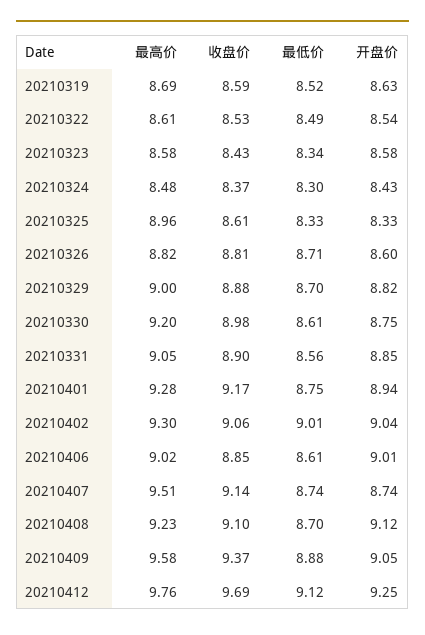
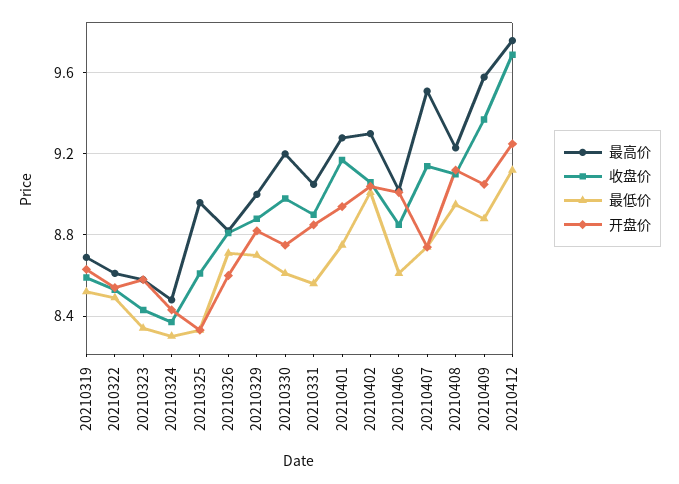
  {
    "最高价": {
      "20210319": 8.69,
      "20210322": 8.61,
      "20210323": 8.58,
      "20210324": 8.48,
      "20210325": 8.96,
      "20210326": 8.82,
      "20210329": 9,
      "20210330": 9.2,
      "20210331": 9.05,
      "20210401": 9.28,
      "20210402": 9.3,
      "20210406": 9.02,
      "20210407": 9.51,
      "20210408": 9.23,
      "20210409": 9.58,
      "20210412": 9.76
    },
    "收盘价": {
      "20210319": 8.59,
      "20210322": 8.53,
      "20210323": 8.43,
      "20210324": 8.37,
      "20210325": 8.61,
      "20210326": 8.81,
      "20210329": 8.88,
      "20210330": 8.98,
      "20210331": 8.9,
      "20210401": 9.17,
      "20210402": 9.06,
      "20210406": 8.85,
      "20210407": 9.14,
      "20210408": 9.1,
      "20210409": 9.37,
      "20210412": 9.69
    },
    "最低价": {
      "20210319": 8.52,
      "20210322": 8.49,
      "20210323": 8.34,
      "20210324": 8.3,
      "20210325": 8.33,
      "20210326": 8.71,
      "20210329": 8.7,
      "20210330": 8.61,
      "20210331": 8.56,
      "20210401": 8.75,
      "20210402": 9.01,
      "20210406": 8.61,
      "20210407": 8.74,
-     "20210408": 8.7,
+     "20210408": 8.95,
      "20210409": 8.88,
      "20210412": 9.12
    },
    "开盘价": {
      "20210319": 8.63,
      "20210322": 8.54,
      "20210323": 8.58,
      "20210324": 8.43,
      "20210325": 8.33,
      "20210326": 8.6,
      "20210329": 8.82,
      "20210330": 8.75,
      "20210331": 8.85,
      "20210401": 8.94,
      "20210402": 9.04,
      "20210406": 9.01,
      "20210407": 8.74,
      "20210408": 9.12,
      "20210409": 9.05,
      "20210412": 9.25
    }
  }

